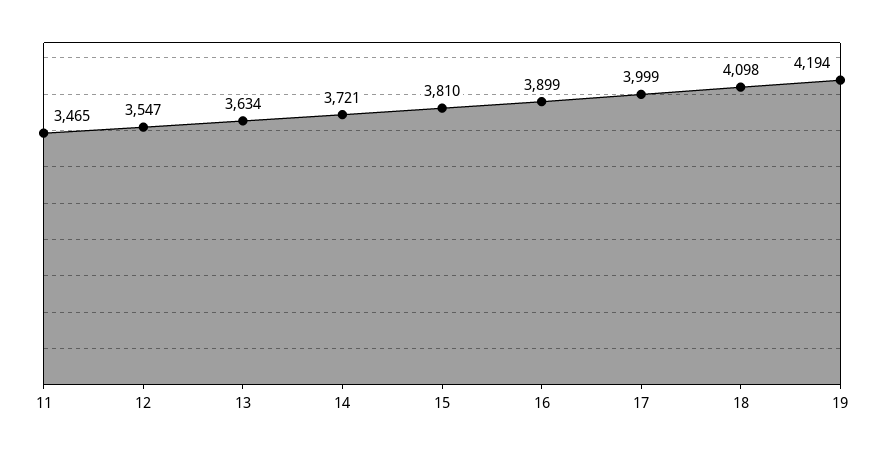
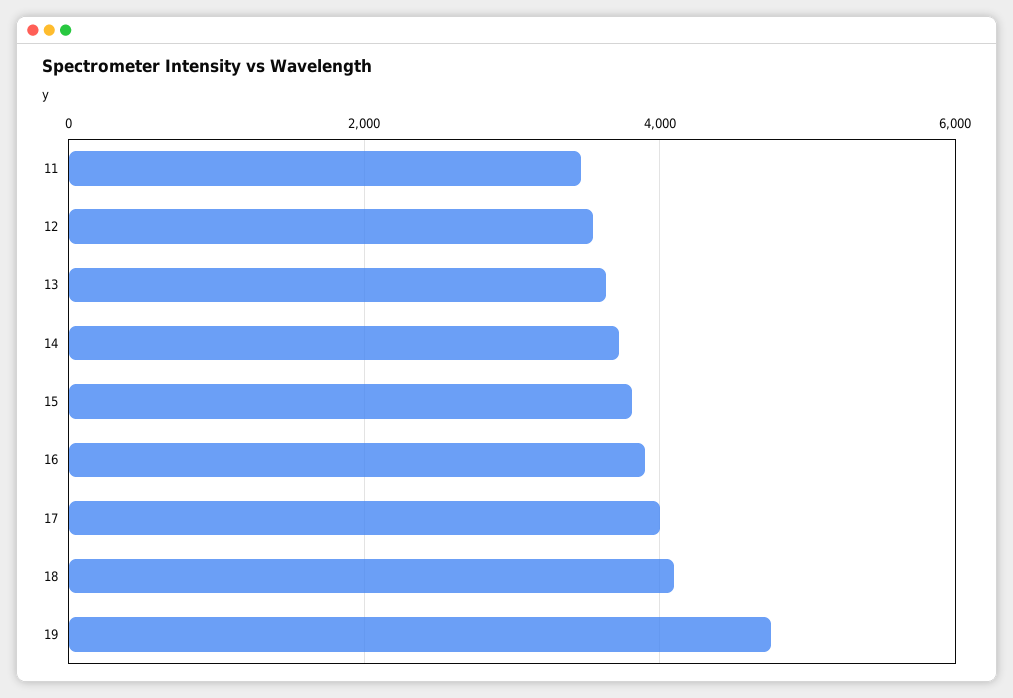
  {
    "11": 3465,
    "12": 3547,
    "13": 3634,
    "14": 3721,
    "15": 3810,
    "16": 3899,
    "17": 3999,
    "18": 4098,
-   "19": 4194
+   "19": 4800
  }

